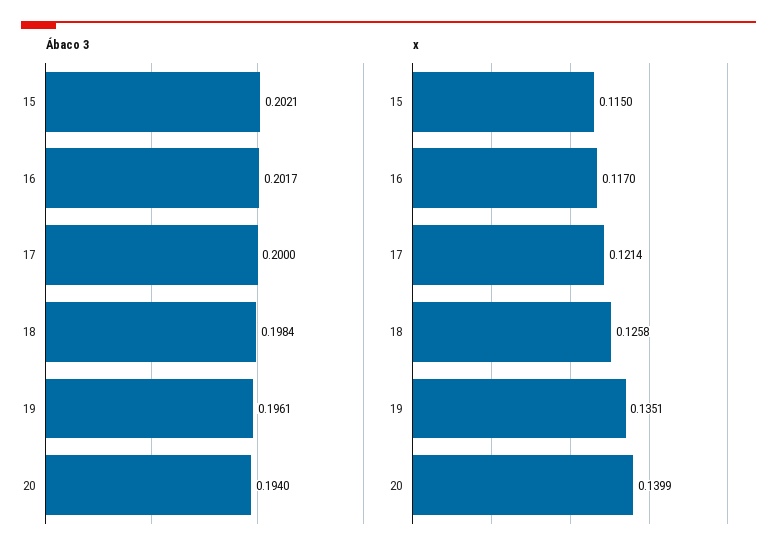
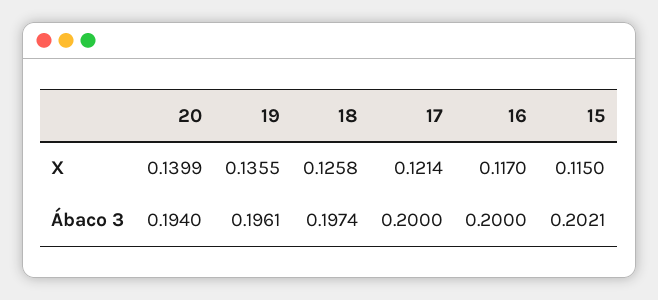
  {
    "Ábaco 3": {
      "15": 0.2021,
-     "16": 0.2017,
+     "16": 0.2,
      "17": 0.2,
-     "18": 0.1984,
+     "18": 0.1974,
      "19": 0.1961,
      "20": 0.194
    },
    "x": {
      "15": 0.115,
      "16": 0.117,
      "17": 0.1214,
      "18": 0.1258,
-     "19": 0.1351,
+     "19": 0.1355,
      "20": 0.1399
    }
  }

